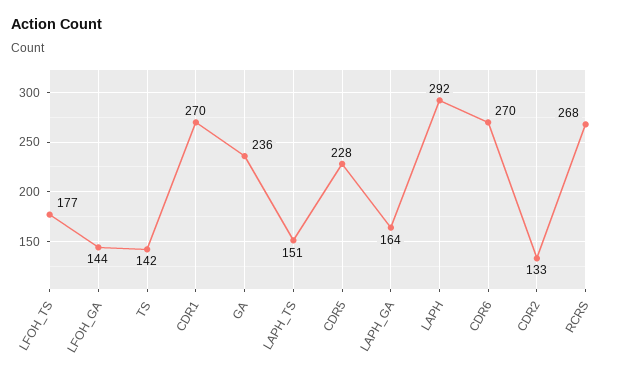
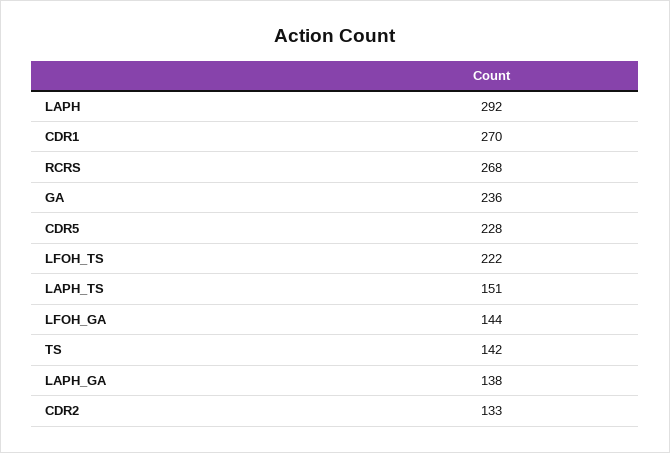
  {
-   "LFOH_TS": 177,
+   "LFOH_TS": 222,
    "LFOH_GA": 144,
    "TS": 142,
    "CDR1": 270,
    "GA": 236,
    "LAPH_TS": 151,
    "CDR5": 228,
-   "LAPH_GA": 164,
+   "LAPH_GA": 138,
    "LAPH": 292,
-   "CDR6": 270,
    "CDR2": 133,
    "RCRS": 268
  }

